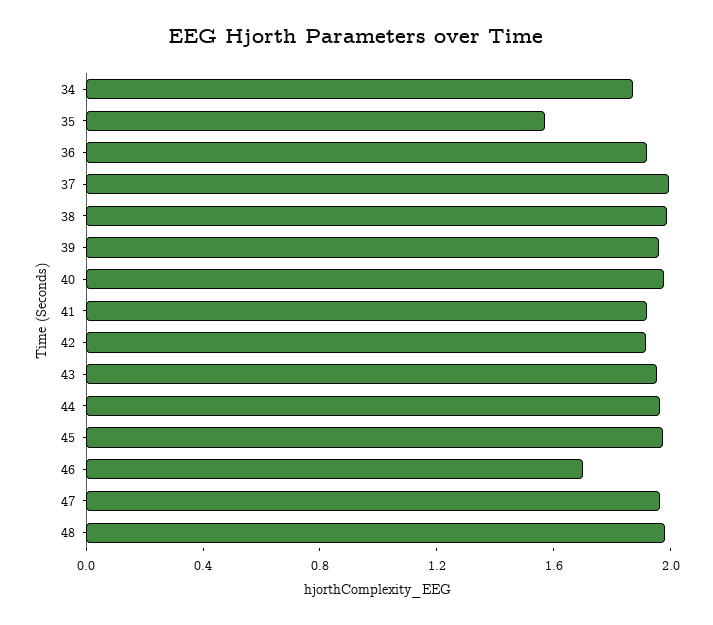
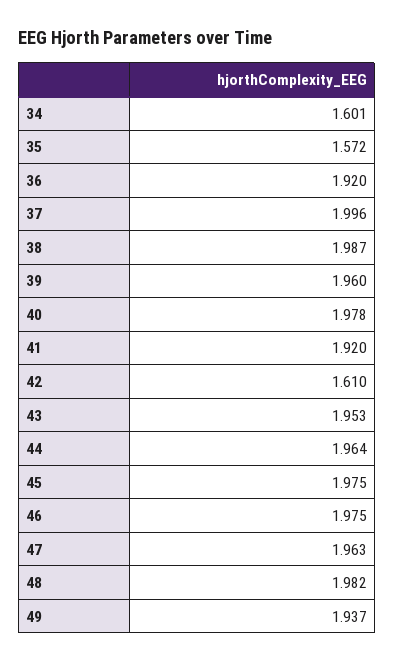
  {
-   "34": 1.9,
+   "34": 1.601,
    "35": 1.572,
    "36": 1.92,
    "37": 1.996,
    "38": 1.987,
    "39": 1.96,
    "40": 1.978,
    "41": 1.92,
-   "42": 1.9,
+   "42": 1.61,
    "43": 1.953,
    "44": 1.964,
    "45": 1.975,
-   "46": 1.7,
+   "46": 1.975,
    "47": 1.963,
-   "48": 1.982
+   "48": 1.982,
+   "49": 1.937
  }

